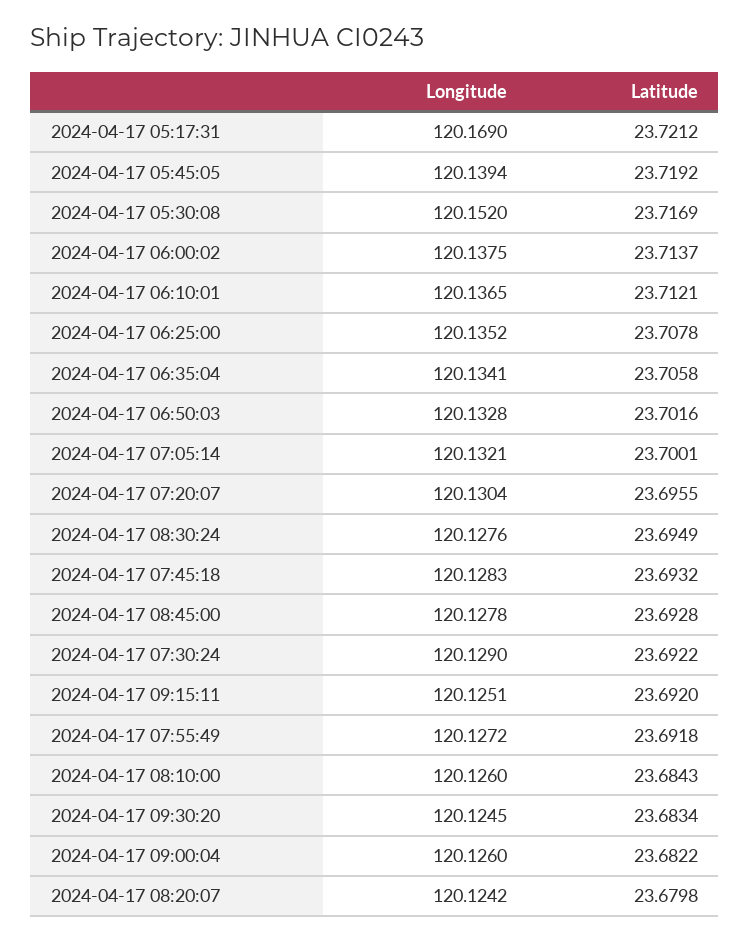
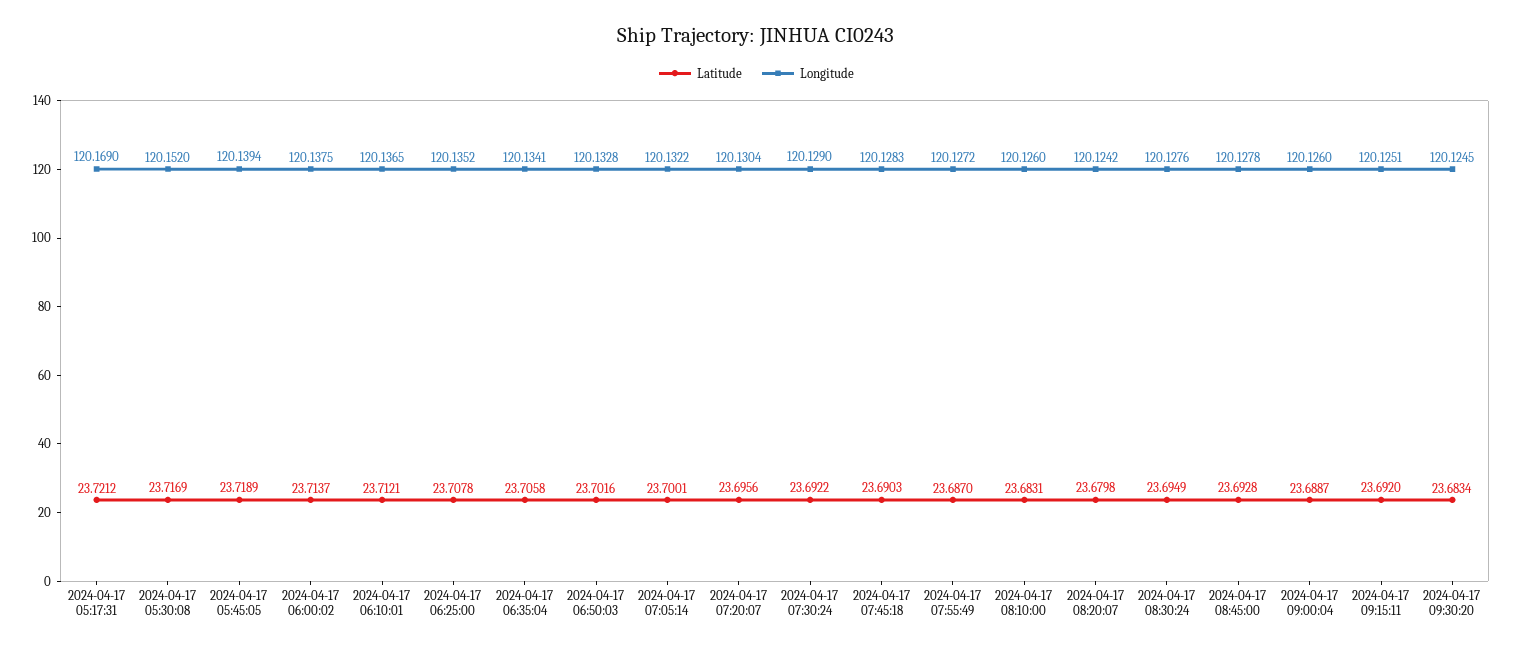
  {
    "Longitude": {
      "2024-04-17 05:17:31": 120.169,
      "2024-04-17 05:45:05": 120.1394,
      "2024-04-17 05:30:08": 120.152,
      "2024-04-17 06:00:02": 120.1375,
      "2024-04-17 06:10:01": 120.1365,
      "2024-04-17 06:25:00": 120.1352,
      "2024-04-17 06:35:04": 120.1341,
      "2024-04-17 06:50:03": 120.1328,
-     "2024-04-17 07:05:14": 120.1321,
+     "2024-04-17 07:05:14": 120.1322,
      "2024-04-17 07:20:07": 120.1304,
      "2024-04-17 08:30:24": 120.1276,
      "2024-04-17 07:45:18": 120.1283,
      "2024-04-17 08:45:00": 120.1278,
      "2024-04-17 07:30:24": 120.129,
      "2024-04-17 09:15:11": 120.1251,
      "2024-04-17 07:55:49": 120.1272,
      "2024-04-17 08:10:00": 120.126,
      "2024-04-17 09:30:20": 120.1245,
      "2024-04-17 09:00:04": 120.126,
      "2024-04-17 08:20:07": 120.1242
    },
    "Latitude": {
      "2024-04-17 05:17:31": 23.7212,
-     "2024-04-17 05:45:05": 23.7192,
+     "2024-04-17 05:45:05": 23.7189,
      "2024-04-17 05:30:08": 23.7169,
      "2024-04-17 06:00:02": 23.7137,
      "2024-04-17 06:10:01": 23.7121,
      "2024-04-17 06:25:00": 23.7078,
      "2024-04-17 06:35:04": 23.7058,
      "2024-04-17 06:50:03": 23.7016,
      "2024-04-17 07:05:14": 23.7001,
-     "2024-04-17 07:20:07": 23.6955,
+     "2024-04-17 07:20:07": 23.6956,
      "2024-04-17 08:30:24": 23.6949,
-     "2024-04-17 07:45:18": 23.6932,
+     "2024-04-17 07:45:18": 23.6903,
      "2024-04-17 08:45:00": 23.6928,
      "2024-04-17 07:30:24": 23.6922,
      "2024-04-17 09:15:11": 23.692,
-     "2024-04-17 07:55:49": 23.6918,
+     "2024-04-17 07:55:49": 23.687,
-     "2024-04-17 08:10:00": 23.6843,
+     "2024-04-17 08:10:00": 23.6831,
      "2024-04-17 09:30:20": 23.6834,
-     "2024-04-17 09:00:04": 23.6822,
+     "2024-04-17 09:00:04": 23.6887,
      "2024-04-17 08:20:07": 23.6798
    }
  }

